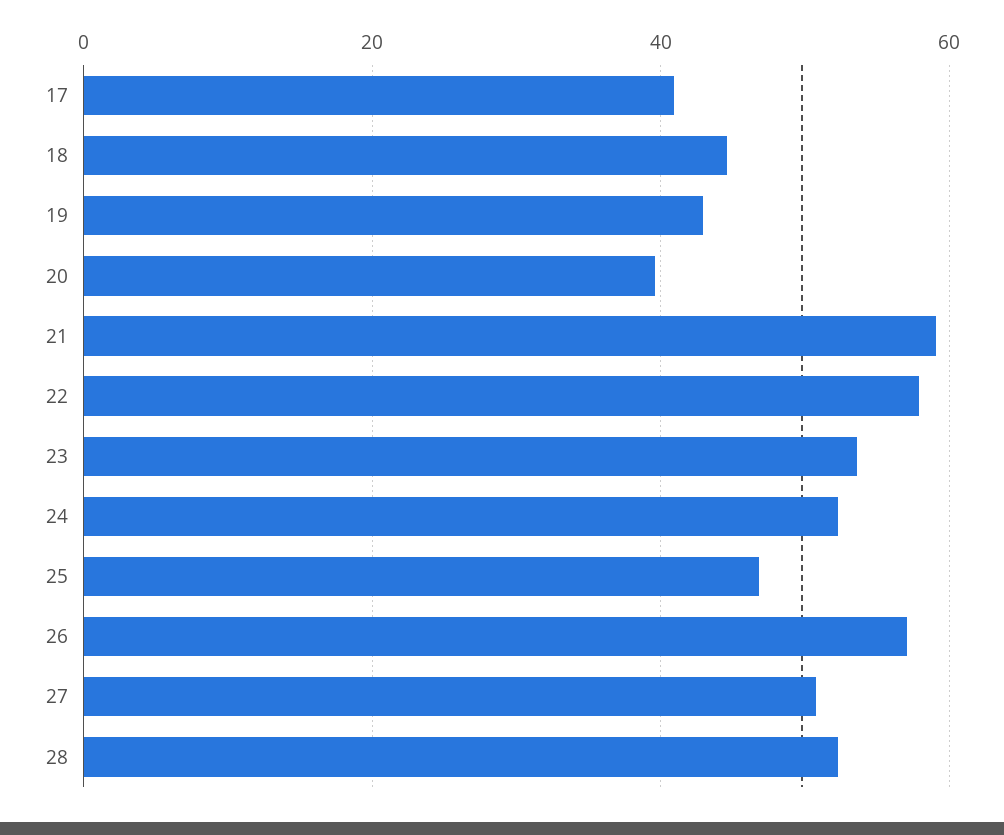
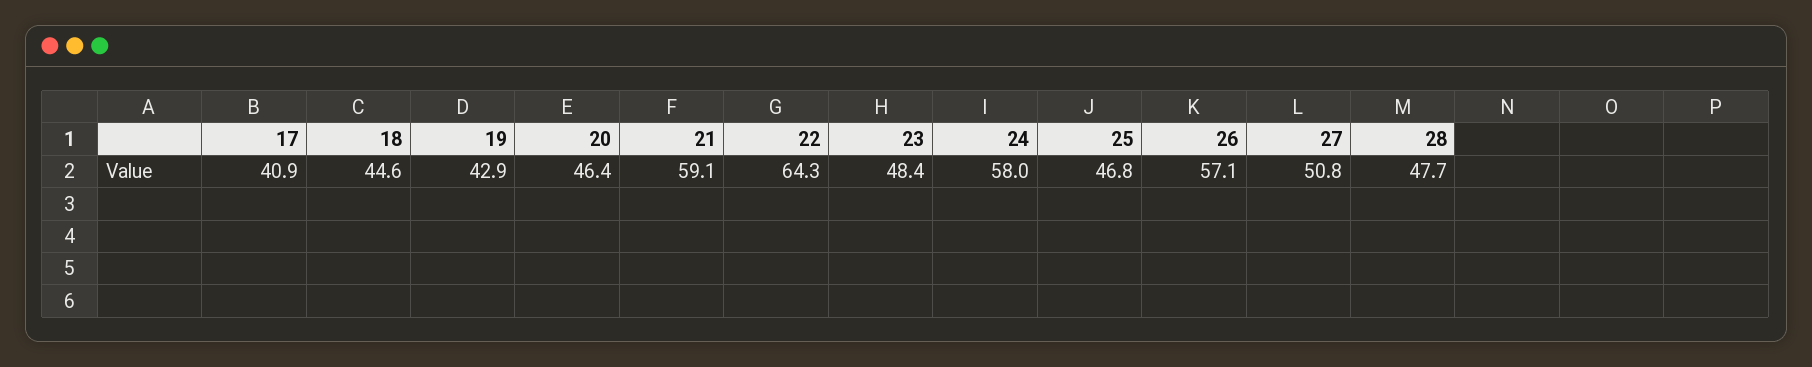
  {
    "17": 40.9,
    "18": 44.6,
    "19": 42.9,
-   "20": 40,
+   "20": 46.4,
    "21": 59.1,
-   "22": 58,
+   "22": 64.3,
-   "23": 54,
+   "23": 48.4,
-   "24": 52,
+   "24": 58,
    "25": 46.8,
    "26": 57.1,
    "27": 50.8,
-   "28": 52
+   "28": 47.7
  }

